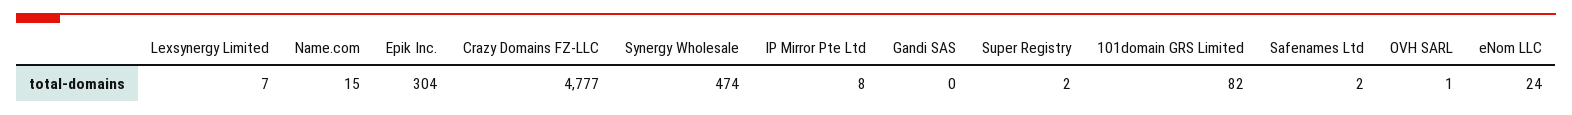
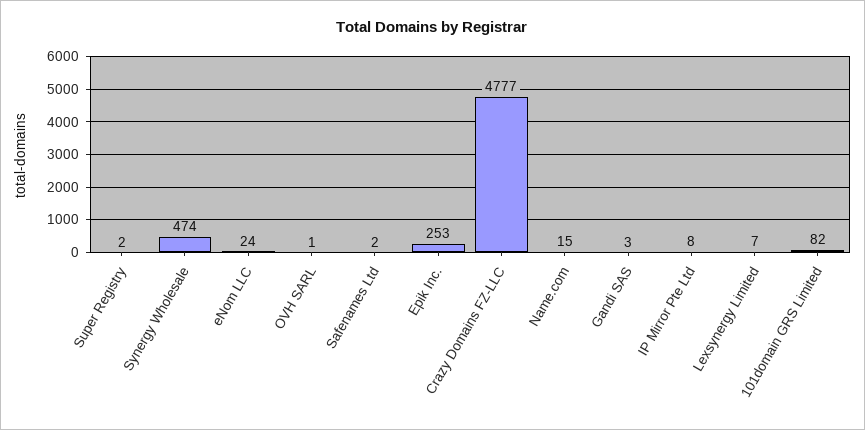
  {
    "Lexsynergy Limited": 7,
    "Name.com": 15,
-   "Epik Inc.": 304,
+   "Epik Inc.": 253,
    "Crazy Domains FZ-LLC": 4777,
    "Synergy Wholesale": 474,
    "IP Mirror Pte Ltd": 8,
-   "Gandi SAS": 0,
+   "Gandi SAS": 3,
    "Super Registry": 2,
    "101domain GRS Limited": 82,
    "Safenames Ltd": 2,
    "OVH SARL": 1,
    "eNom LLC": 24
  }

